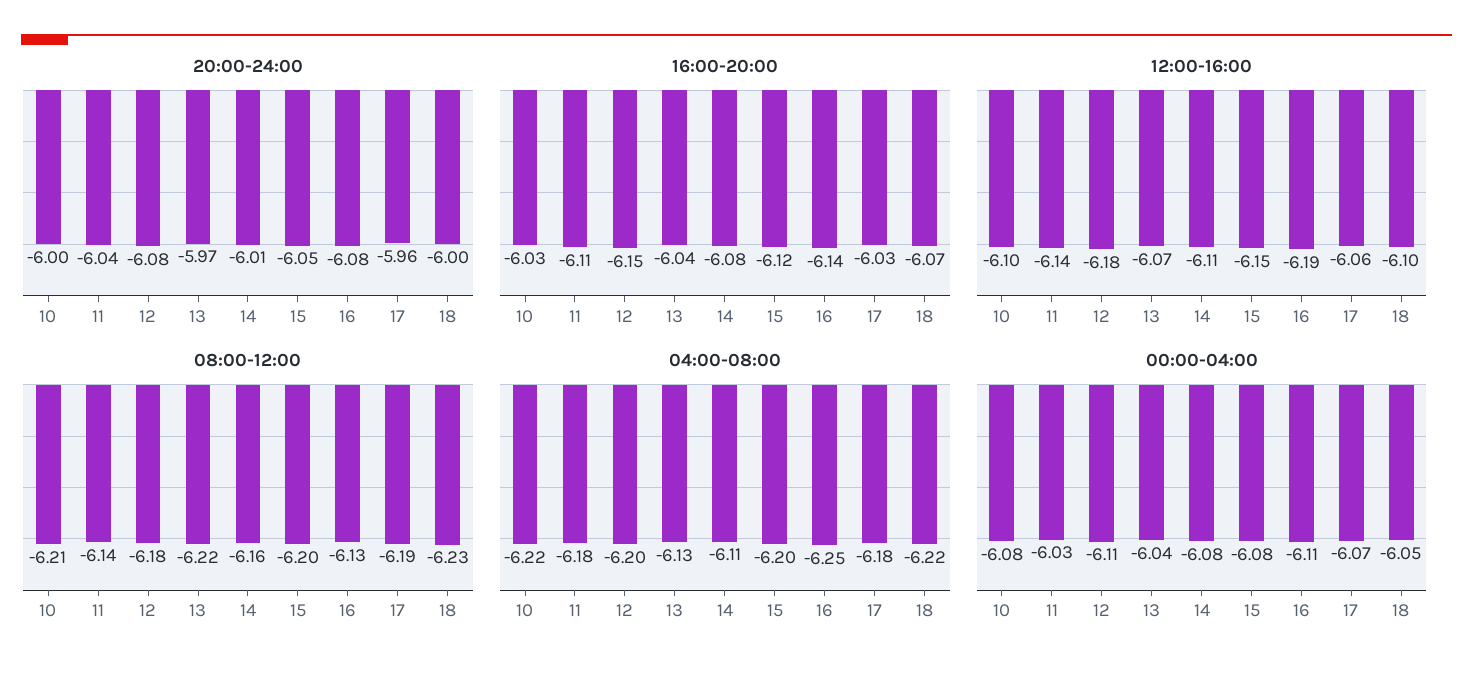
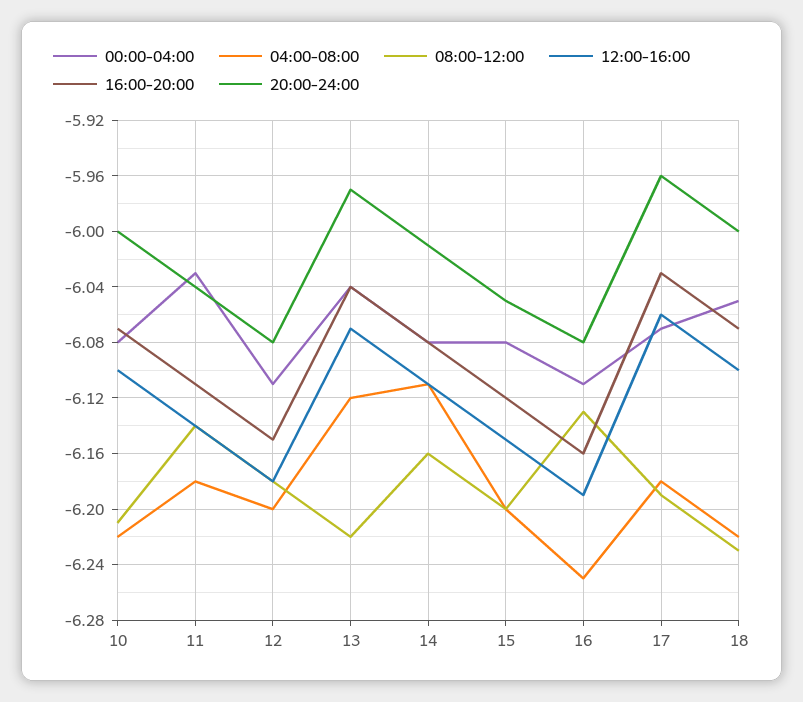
  {
    "20:00-24:00": {
      "10": -6,
      "11": -6.04,
      "12": -6.08,
      "13": -5.97,
      "14": -6.01,
      "15": -6.05,
      "16": -6.08,
      "17": -5.96,
      "18": -6
    },
    "16:00-20:00": {
-     "10": -6.03,
+     "10": -6.07,
      "11": -6.11,
      "12": -6.15,
      "13": -6.04,
      "14": -6.08,
      "15": -6.12,
-     "16": -6.14,
+     "16": -6.16,
      "17": -6.03,
      "18": -6.07
    },
    "12:00-16:00": {
      "10": -6.1,
      "11": -6.14,
      "12": -6.18,
      "13": -6.07,
      "14": -6.11,
      "15": -6.15,
      "16": -6.19,
      "17": -6.06,
      "18": -6.1
    },
    "08:00-12:00": {
      "10": -6.21,
      "11": -6.14,
      "12": -6.18,
      "13": -6.22,
      "14": -6.16,
      "15": -6.2,
      "16": -6.13,
      "17": -6.19,
      "18": -6.23
    },
    "04:00-08:00": {
      "10": -6.22,
      "11": -6.18,
      "12": -6.2,
-     "13": -6.13,
+     "13": -6.12,
      "14": -6.11,
      "15": -6.2,
      "16": -6.25,
      "17": -6.18,
      "18": -6.22
    },
    "00:00-04:00": {
      "10": -6.08,
      "11": -6.03,
      "12": -6.11,
      "13": -6.04,
      "14": -6.08,
      "15": -6.08,
      "16": -6.11,
      "17": -6.07,
      "18": -6.05
    }
  }

